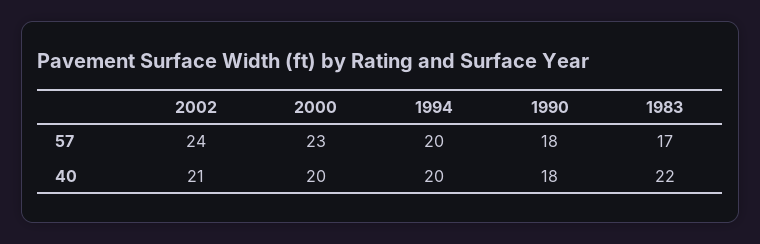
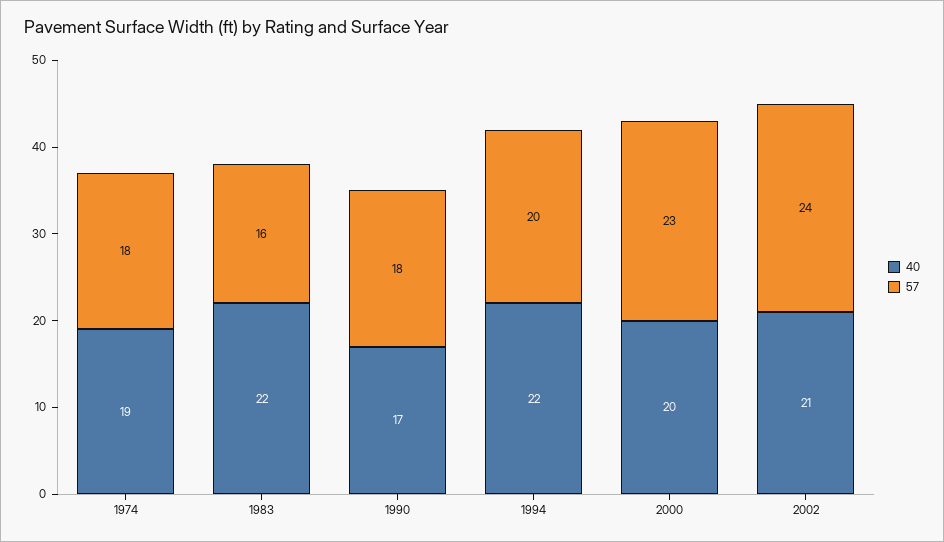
  {
    "57": {
      "2002": 24,
      "2000": 23,
      "1994": 20,
      "1990": 18,
-     "1983": 17
+     "1983": 16,
+     "1974": 18
    },
    "40": {
      "2002": 21,
      "2000": 20,
-     "1994": 20,
+     "1994": 22,
-     "1990": 18,
+     "1990": 17,
-     "1983": 22
+     "1983": 22,
+     "1974": 19
    }
  }

